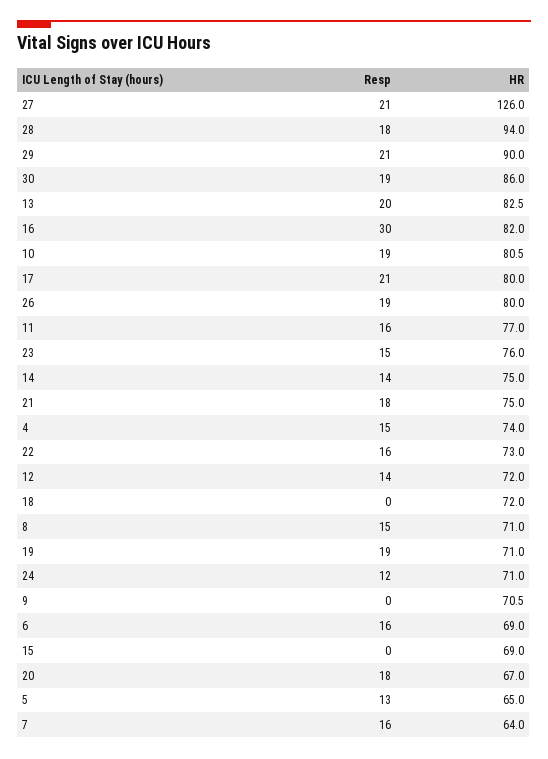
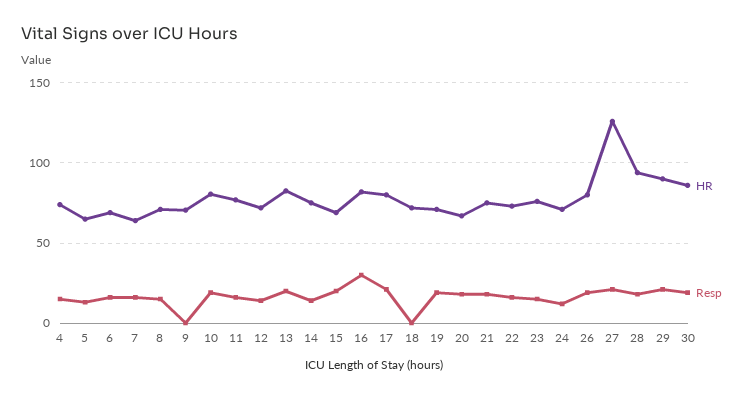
  {
    "Resp": {
      "27": 21,
      "28": 18,
      "29": 21,
      "30": 19,
      "13": 20,
      "16": 30,
      "10": 19,
      "17": 21,
      "26": 19,
      "11": 16,
      "23": 15,
      "14": 14,
      "21": 18,
      "4": 15,
      "22": 16,
      "12": 14,
      "18": 0,
      "8": 15,
      "19": 19,
      "24": 12,
      "9": 0,
      "6": 16,
-     "15": 0,
+     "15": 20,
      "20": 18,
      "5": 13,
      "7": 16
    },
    "HR": {
      "27": 126,
      "28": 94,
      "29": 90,
      "30": 86,
      "13": 82.5,
      "16": 82,
      "10": 80.5,
      "17": 80,
      "26": 80,
      "11": 77,
      "23": 76,
      "14": 75,
      "21": 75,
      "4": 74,
      "22": 73,
      "12": 72,
      "18": 72,
      "8": 71,
      "19": 71,
      "24": 71,
      "9": 70.5,
      "6": 69,
      "15": 69,
      "20": 67,
      "5": 65,
      "7": 64
    }
  }

